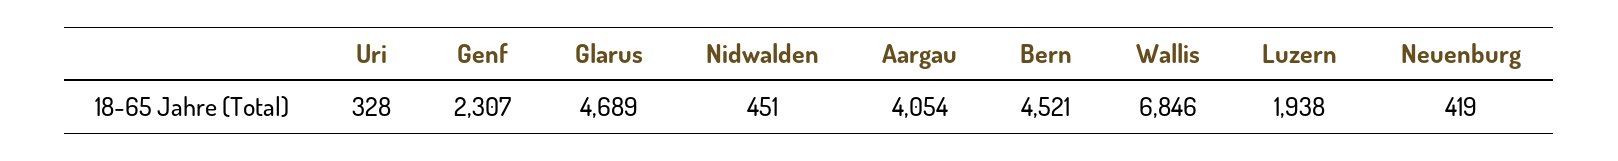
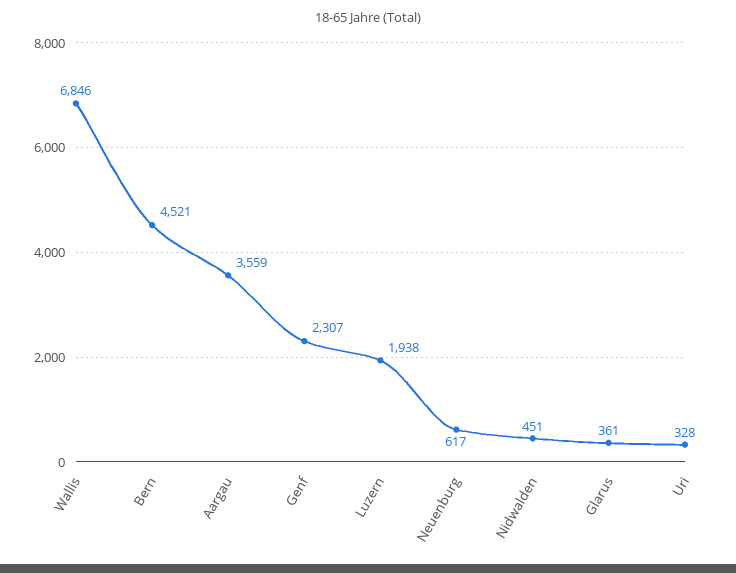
  {
    "Uri": 328,
    "Genf": 2307,
-   "Glarus": 4689,
+   "Glarus": 361,
    "Nidwalden": 451,
-   "Aargau": 4054,
+   "Aargau": 3559,
    "Bern": 4521,
    "Wallis": 6846,
    "Luzern": 1938,
-   "Neuenburg": 419
+   "Neuenburg": 617
  }

